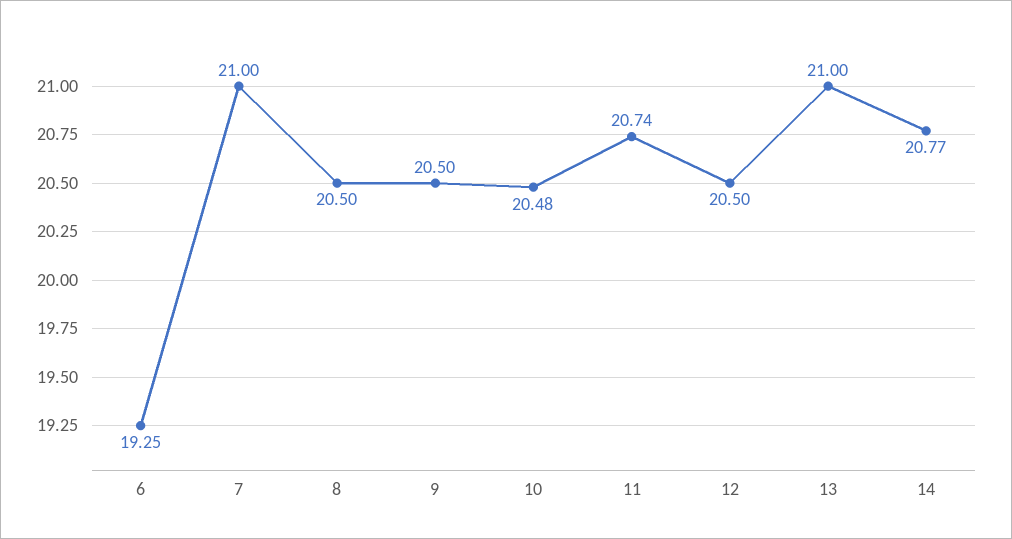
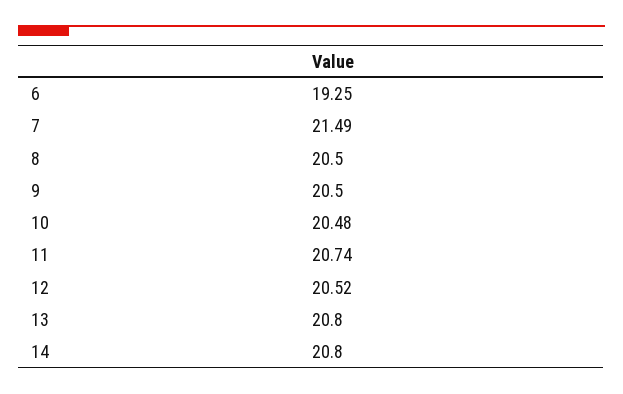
  {
    "6": 19.25,
-   "7": 21,
+   "7": 21.49,
    "8": 20.5,
    "9": 20.5,
    "10": 20.48,
    "11": 20.74,
-   "12": 20.5,
+   "12": 20.52,
-   "13": 21,
+   "13": 20.8,
-   "14": 20.77
+   "14": 20.8
  }

